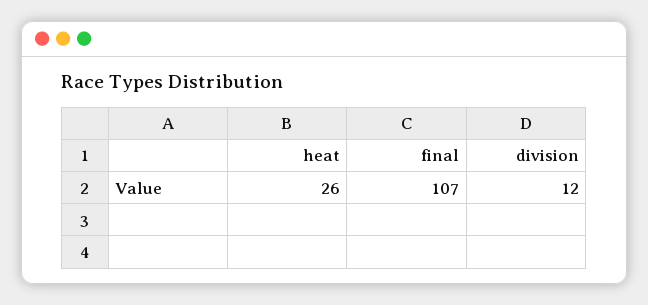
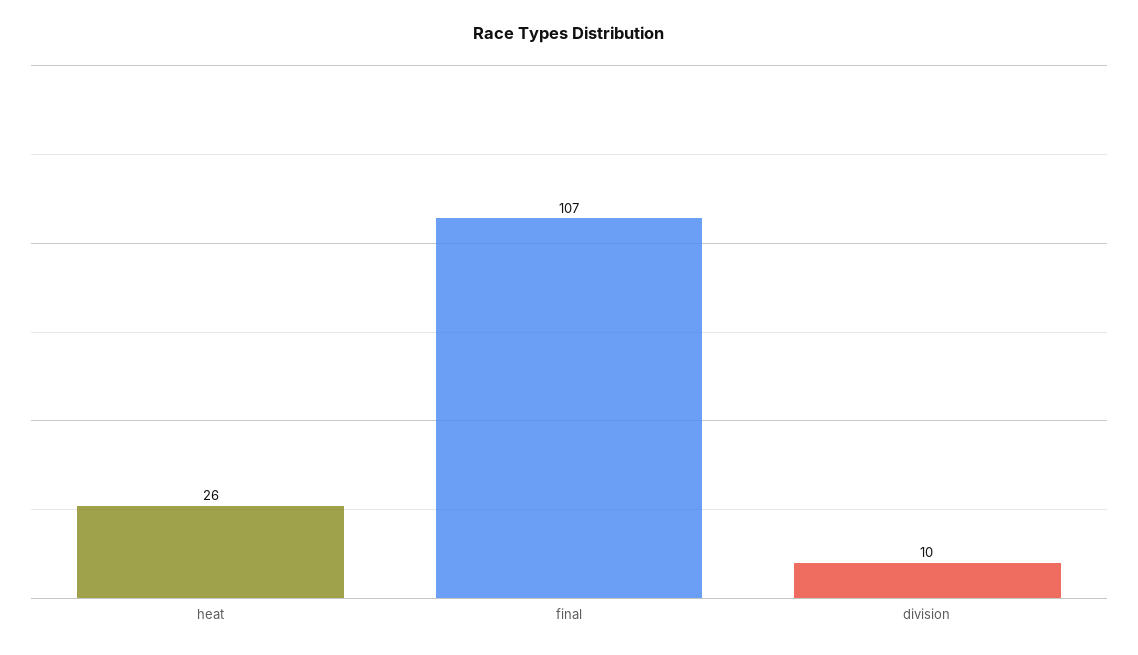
  {
    "heat": 26,
    "final": 107,
-   "division": 12
+   "division": 10
  }

